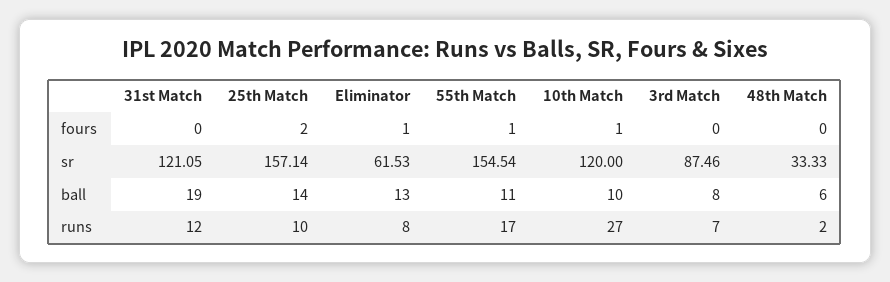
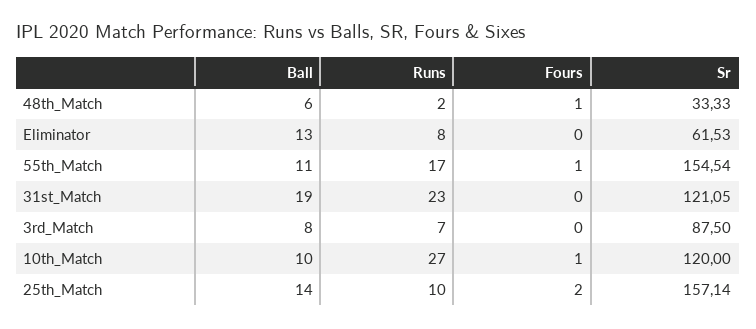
  {
    "31st Match": {
      "fours": 0,
      "sr": 121.05,
      "ball": 19,
-     "runs": 12
+     "runs": 23
    },
    "25th Match": {
      "fours": 2,
      "sr": 157.14,
      "ball": 14,
      "runs": 10
    },
    "Eliminator": {
-     "fours": 1,
+     "fours": 0,
      "sr": 61.53,
      "ball": 13,
      "runs": 8
    },
    "55th Match": {
      "fours": 1,
      "sr": 154.54,
      "ball": 11,
      "runs": 17
    },
    "10th Match": {
      "fours": 1,
      "sr": 120,
      "ball": 10,
      "runs": 27
    },
    "3rd Match": {
      "fours": 0,
-     "sr": 87.46,
+     "sr": 87.5,
      "ball": 8,
      "runs": 7
    },
    "48th Match": {
-     "fours": 0,
+     "fours": 1,
      "sr": 33.33,
      "ball": 6,
      "runs": 2
    }
  }

